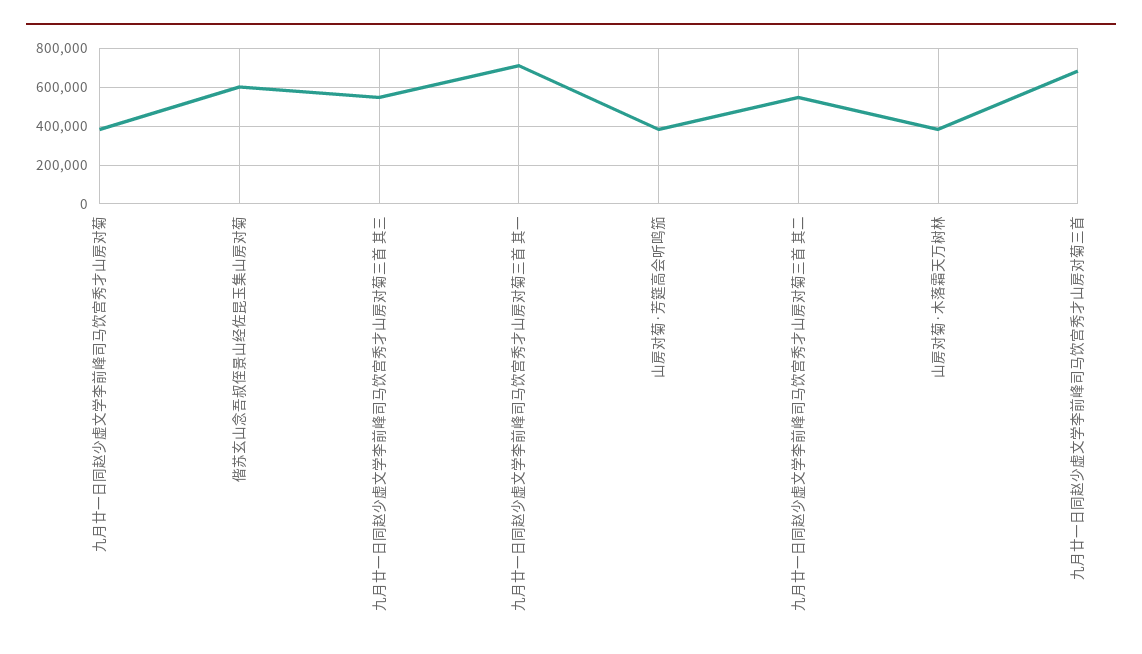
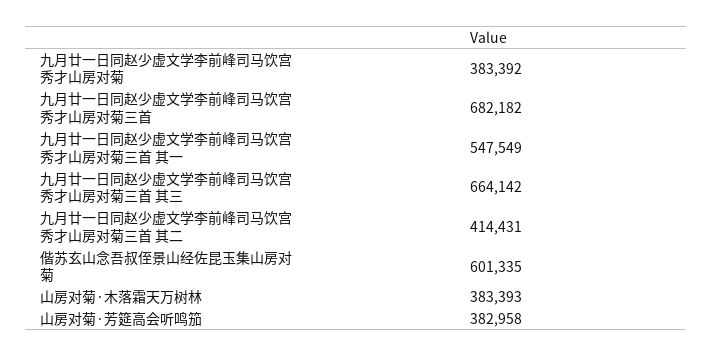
  {
    "九月廿一日同赵少虚文学李前峰司马饮宫秀才山房对菊": 383392,
    "偕苏玄山念吾叔侄景山经佐昆玉集山房对菊": 601335,
-   "九月廿一日同赵少虚文学李前峰司马饮宫秀才山房对菊三首 其三": 550000,
+   "九月廿一日同赵少虚文学李前峰司马饮宫秀才山房对菊三首 其三": 664142,
-   "九月廿一日同赵少虚文学李前峰司马饮宫秀才山房对菊三首 其一": 700000,
+   "九月廿一日同赵少虚文学李前峰司马饮宫秀才山房对菊三首 其一": 547549,
    "山房对菊·芳筵高会听鸣笳": 382958,
-   "九月廿一日同赵少虚文学李前峰司马饮宫秀才山房对菊三首 其二": 550000,
+   "九月廿一日同赵少虚文学李前峰司马饮宫秀才山房对菊三首 其二": 414431,
    "山房对菊·木落霜天万树林": 383393,
    "九月廿一日同赵少虚文学李前峰司马饮宫秀才山房对菊三首": 682182
  }

